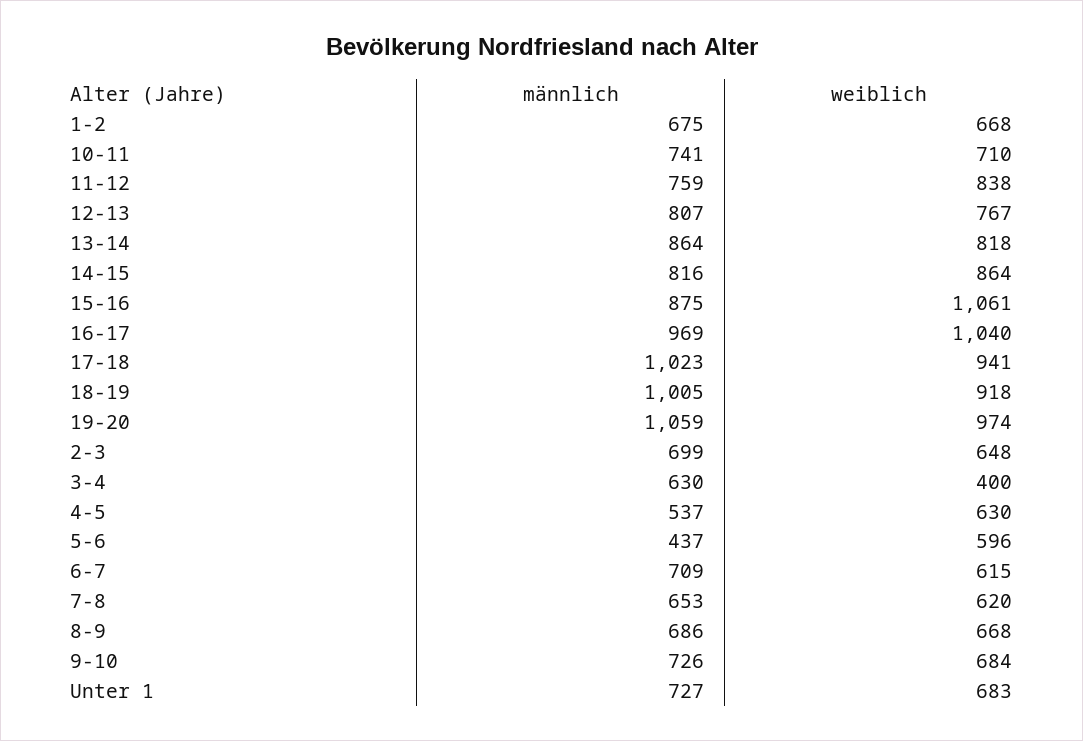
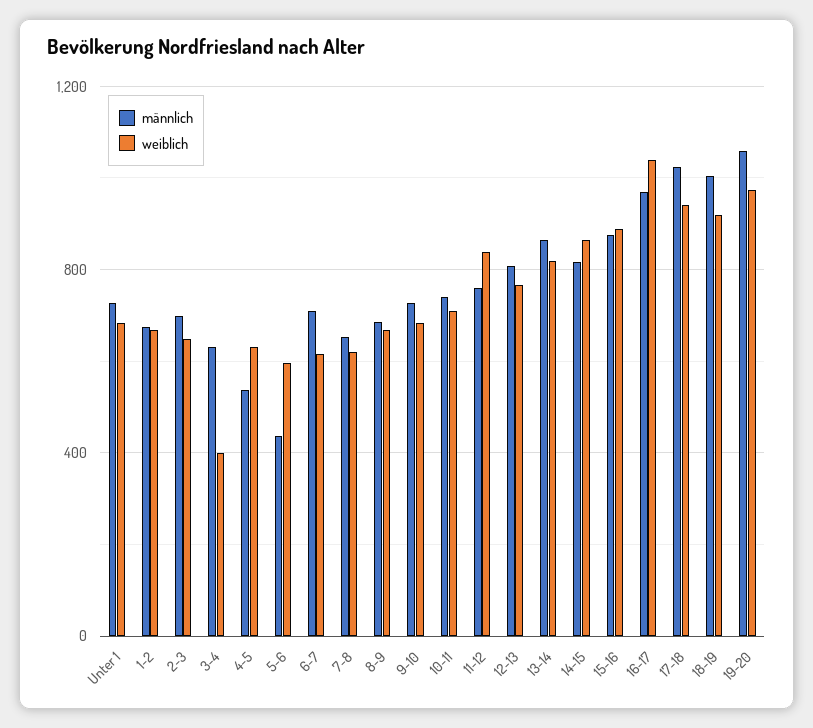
  {
    "männlich": {
      "1-2": 675,
      "10-11": 741,
      "11-12": 759,
      "12-13": 807,
      "13-14": 864,
      "14-15": 816,
      "15-16": 875,
      "16-17": 969,
      "17-18": 1023,
      "18-19": 1005,
      "19-20": 1059,
      "2-3": 699,
      "3-4": 630,
      "4-5": 537,
      "5-6": 437,
      "6-7": 709,
      "7-8": 653,
      "8-9": 686,
      "9-10": 726,
      "Unter 1": 727
    },
    "weiblich": {
      "1-2": 668,
      "10-11": 710,
      "11-12": 838,
      "12-13": 767,
      "13-14": 818,
      "14-15": 864,
-     "15-16": 1061,
+     "15-16": 900,
      "16-17": 1040,
      "17-18": 941,
      "18-19": 918,
      "19-20": 974,
      "2-3": 648,
      "3-4": 400,
      "4-5": 630,
      "5-6": 596,
      "6-7": 615,
      "7-8": 620,
      "8-9": 668,
      "9-10": 684,
      "Unter 1": 683
    }
  }

